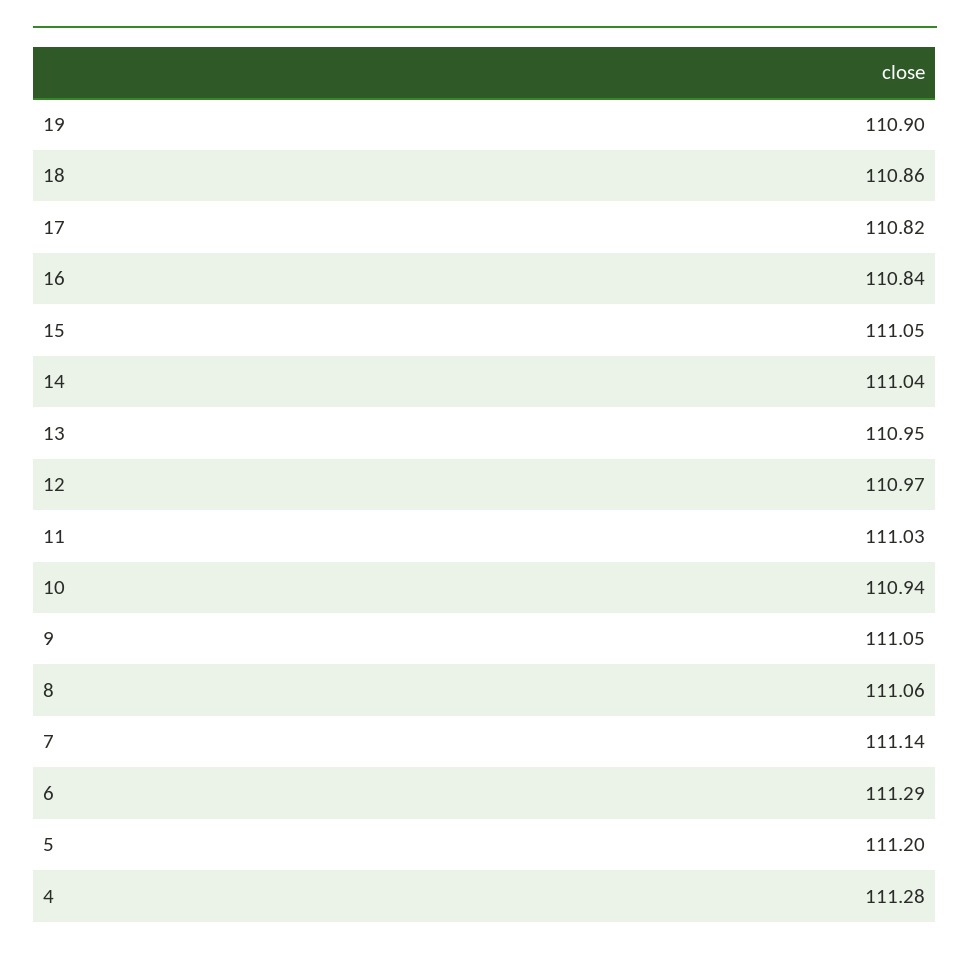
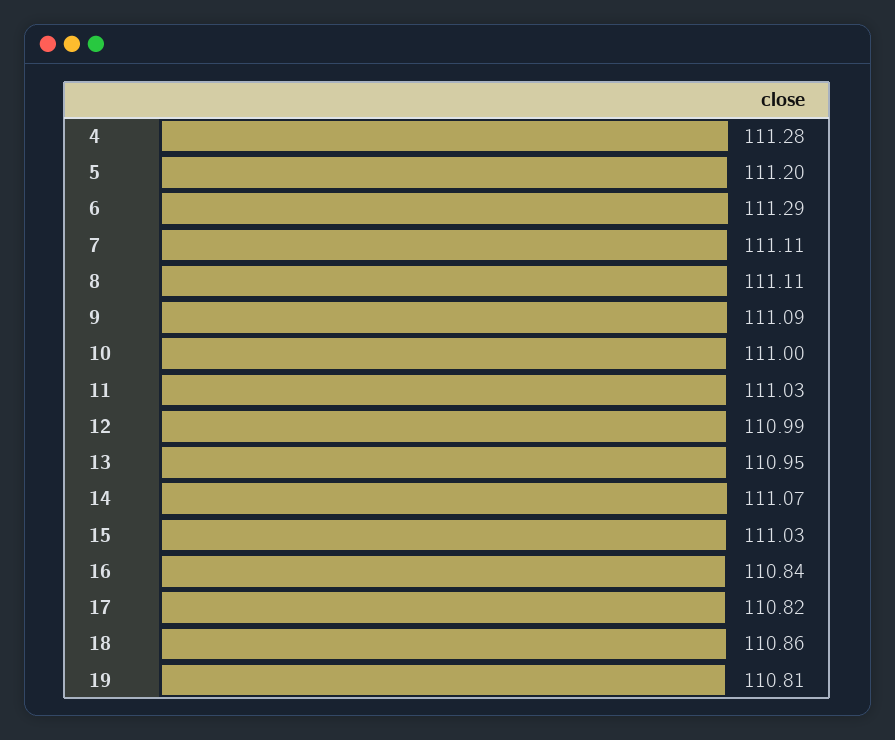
  {
-   "19": 110.9,
+   "19": 110.81,
    "18": 110.86,
    "17": 110.82,
    "16": 110.84,
-   "15": 111.05,
+   "15": 111.03,
-   "14": 111.04,
+   "14": 111.07,
    "13": 110.95,
-   "12": 110.97,
+   "12": 110.99,
    "11": 111.03,
-   "10": 110.94,
+   "10": 111,
-   "9": 111.05,
+   "9": 111.09,
-   "8": 111.06,
+   "8": 111.11,
-   "7": 111.14,
+   "7": 111.11,
    "6": 111.29,
    "5": 111.2,
    "4": 111.28
  }

